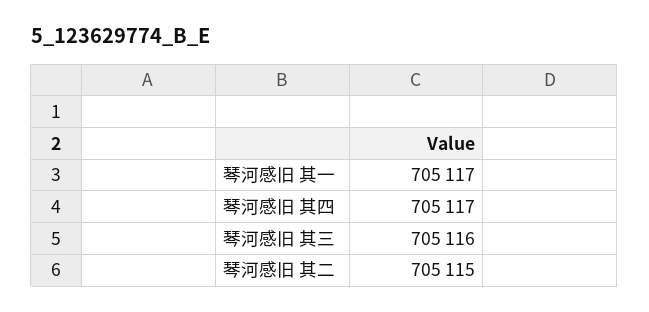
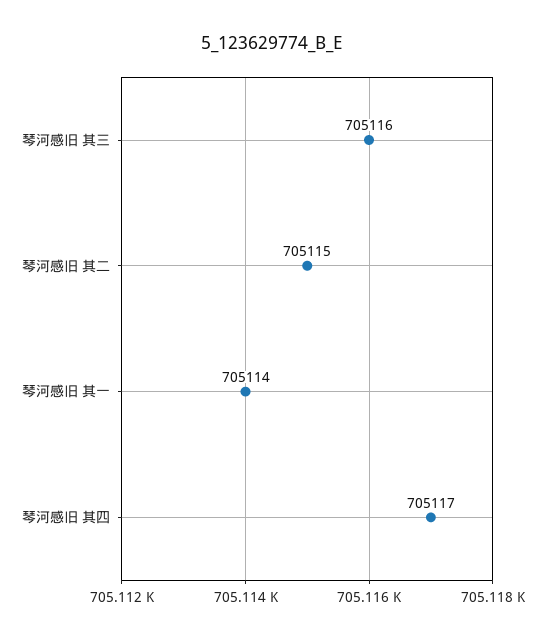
  {
-   "琴河感旧 其一": 705117,
+   "琴河感旧 其一": 705114,
    "琴河感旧 其四": 705117,
    "琴河感旧 其三": 705116,
    "琴河感旧 其二": 705115
  }

